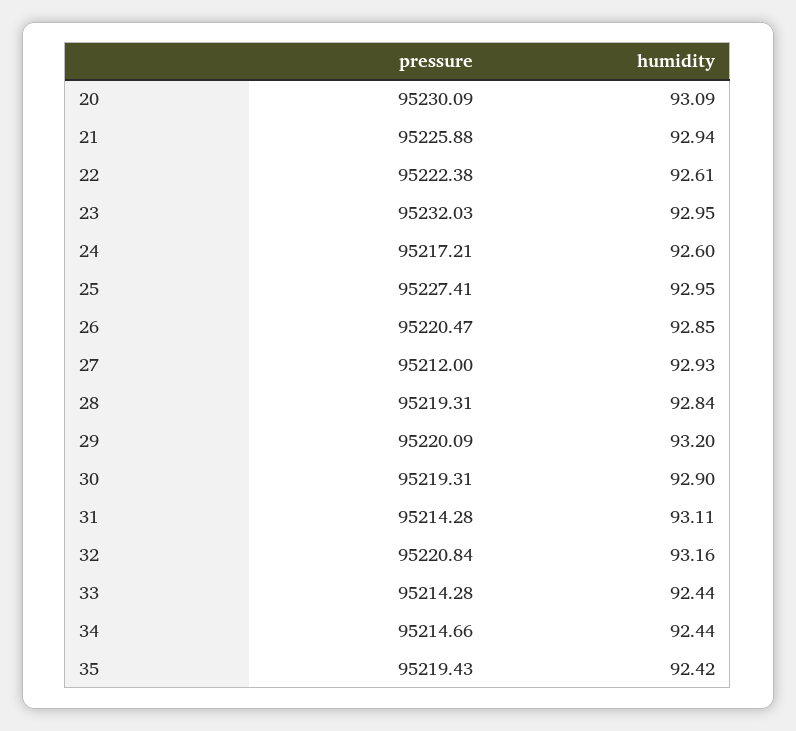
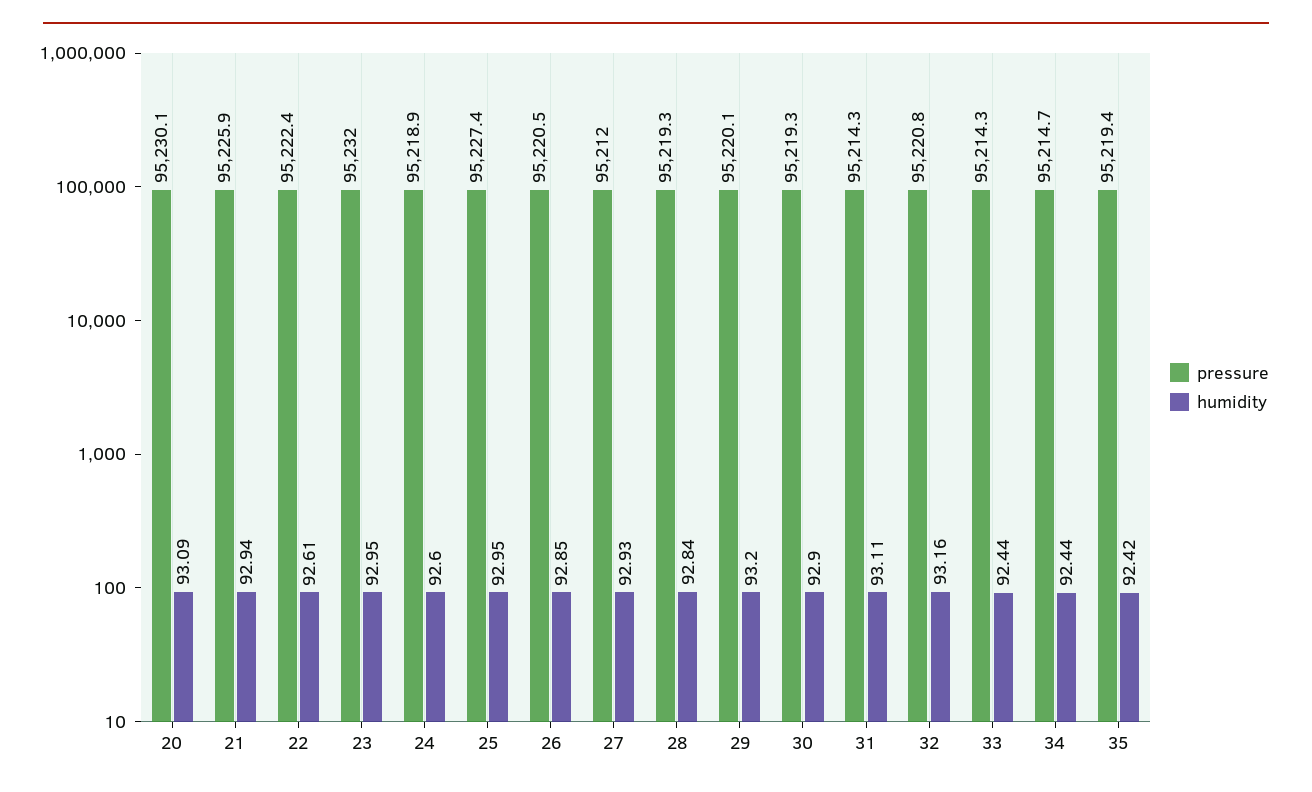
  {
    "pressure": {
      "20": 95230.09,
      "21": 95225.88,
      "22": 95222.38,
      "23": 95232.03,
-     "24": 95217.21,
+     "24": 95218.9,
      "25": 95227.41,
      "26": 95220.47,
      "27": 95212,
      "28": 95219.31,
      "29": 95220.09,
      "30": 95219.31,
      "31": 95214.28,
      "32": 95220.84,
      "33": 95214.28,
      "34": 95214.66,
      "35": 95219.43
    },
    "humidity": {
      "20": 93.09,
      "21": 92.94,
      "22": 92.61,
      "23": 92.95,
      "24": 92.6,
      "25": 92.95,
      "26": 92.85,
      "27": 92.93,
      "28": 92.84,
      "29": 93.2,
      "30": 92.9,
      "31": 93.11,
      "32": 93.16,
      "33": 92.44,
      "34": 92.44,
      "35": 92.42
    }
  }

